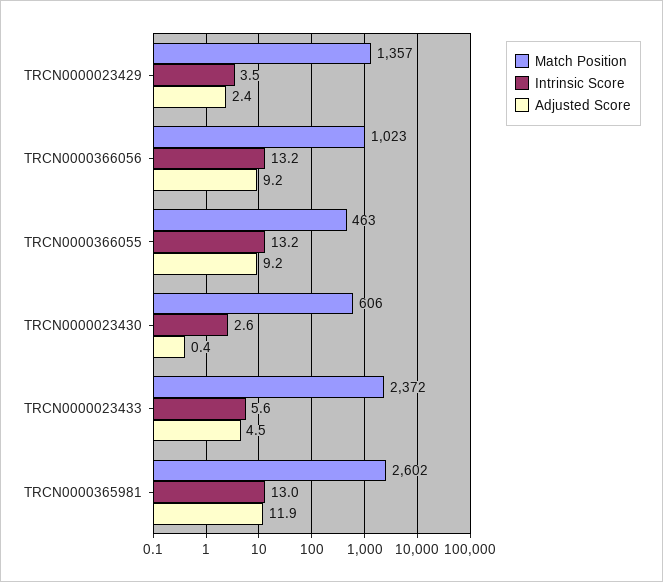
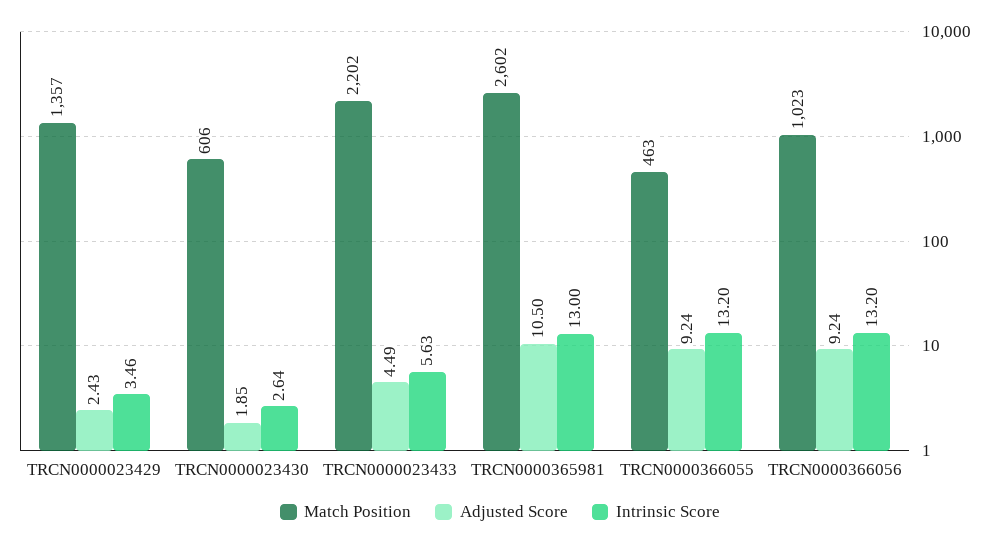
  {
    "Match Position": {
      "TRCN0000023429": 1357,
      "TRCN0000366056": 1023,
      "TRCN0000366055": 463,
      "TRCN0000023430": 606,
-     "TRCN0000023433": 2372,
+     "TRCN0000023433": 2202,
      "TRCN0000365981": 2602
    },
    "Intrinsic Score": {
      "TRCN0000023429": 3.46,
      "TRCN0000366056": 13.2,
      "TRCN0000366055": 13.2,
      "TRCN0000023430": 2.64,
      "TRCN0000023433": 5.63,
      "TRCN0000365981": 13
    },
    "Adjusted Score": {
      "TRCN0000023429": 2.43,
      "TRCN0000366056": 9.24,
      "TRCN0000366055": 9.24,
-     "TRCN0000023430": 0.4,
+     "TRCN0000023430": 1.85,
      "TRCN0000023433": 4.49,
-     "TRCN0000365981": 11.9
+     "TRCN0000365981": 10.5
    }
  }

